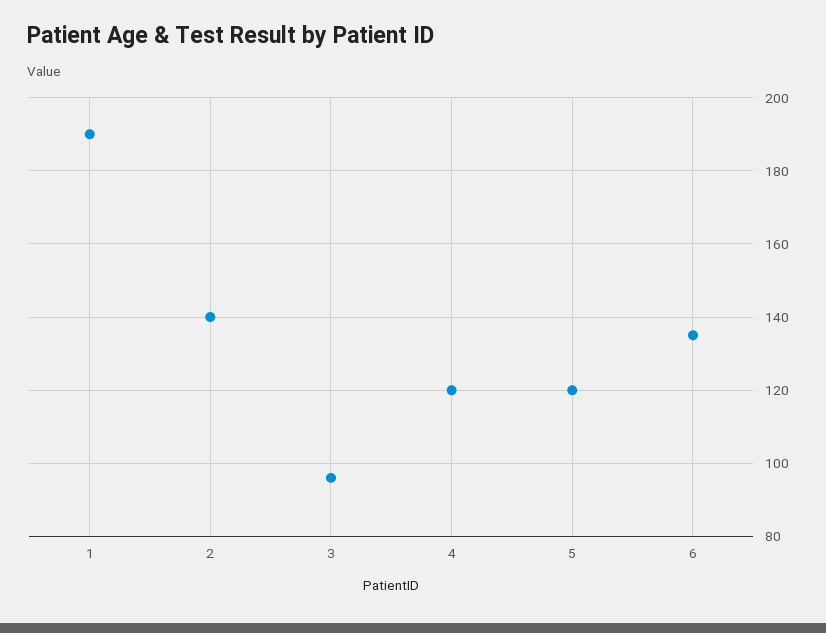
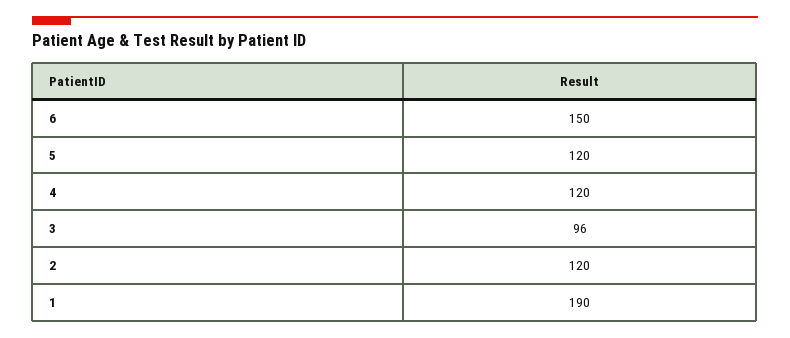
  {
    "1": 190,
-   "2": 140,
+   "2": 120,
    "3": 96,
    "4": 120,
    "5": 120,
-   "6": 135
+   "6": 150
  }

